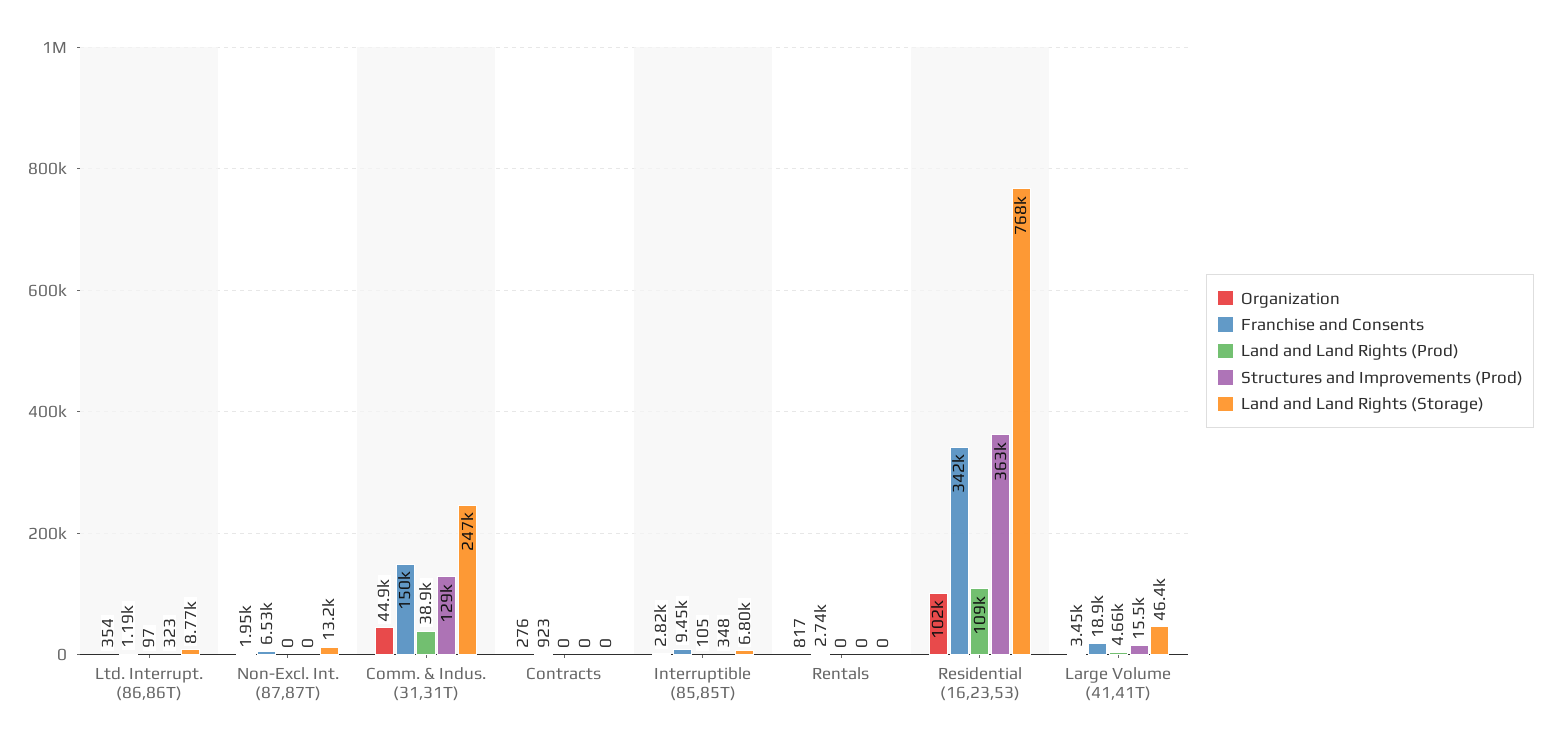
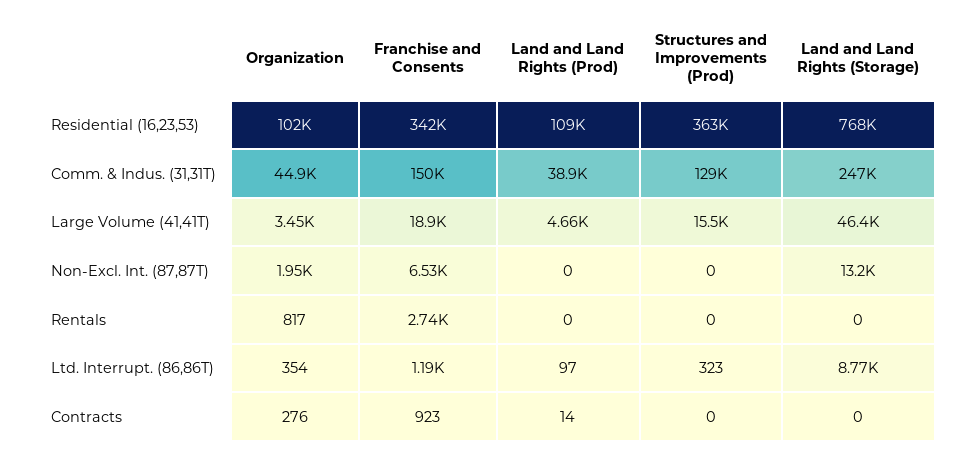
  {
    "Organization": {
      "Ltd. Interrupt. (86,86T)": 354,
      "Non-Excl. Int. (87,87T)": 1950,
      "Comm. & Indus. (31,31T)": 44900,
      "Contracts": 276,
-     "Interruptible (85,85T)": 2820,
      "Rentals": 817,
      "Residential (16,23,53)": 102000,
      "Large Volume (41,41T)": 3450
    },
    "Franchise and Consents": {
      "Ltd. Interrupt. (86,86T)": 1190,
      "Non-Excl. Int. (87,87T)": 6530,
      "Comm. & Indus. (31,31T)": 150000,
      "Contracts": 923,
-     "Interruptible (85,85T)": 9450,
      "Rentals": 2740,
      "Residential (16,23,53)": 342000,
      "Large Volume (41,41T)": 18900
    },
    "Land and Land Rights (Prod)": {
      "Ltd. Interrupt. (86,86T)": 97,
      "Non-Excl. Int. (87,87T)": 0,
      "Comm. & Indus. (31,31T)": 38900,
-     "Contracts": 0,
+     "Contracts": 14,
-     "Interruptible (85,85T)": 105,
      "Rentals": 0,
      "Residential (16,23,53)": 109000,
      "Large Volume (41,41T)": 4660
    },
    "Structures and Improvements (Prod)": {
      "Ltd. Interrupt. (86,86T)": 323,
      "Non-Excl. Int. (87,87T)": 0,
      "Comm. & Indus. (31,31T)": 129000,
      "Contracts": 0,
-     "Interruptible (85,85T)": 348,
      "Rentals": 0,
      "Residential (16,23,53)": 363000,
      "Large Volume (41,41T)": 15500
    },
    "Land and Land Rights (Storage)": {
      "Ltd. Interrupt. (86,86T)": 8770,
      "Non-Excl. Int. (87,87T)": 13200,
      "Comm. & Indus. (31,31T)": 247000,
      "Contracts": 0,
-     "Interruptible (85,85T)": 6800,
      "Rentals": 0,
      "Residential (16,23,53)": 768000,
      "Large Volume (41,41T)": 46400
    }
  }

